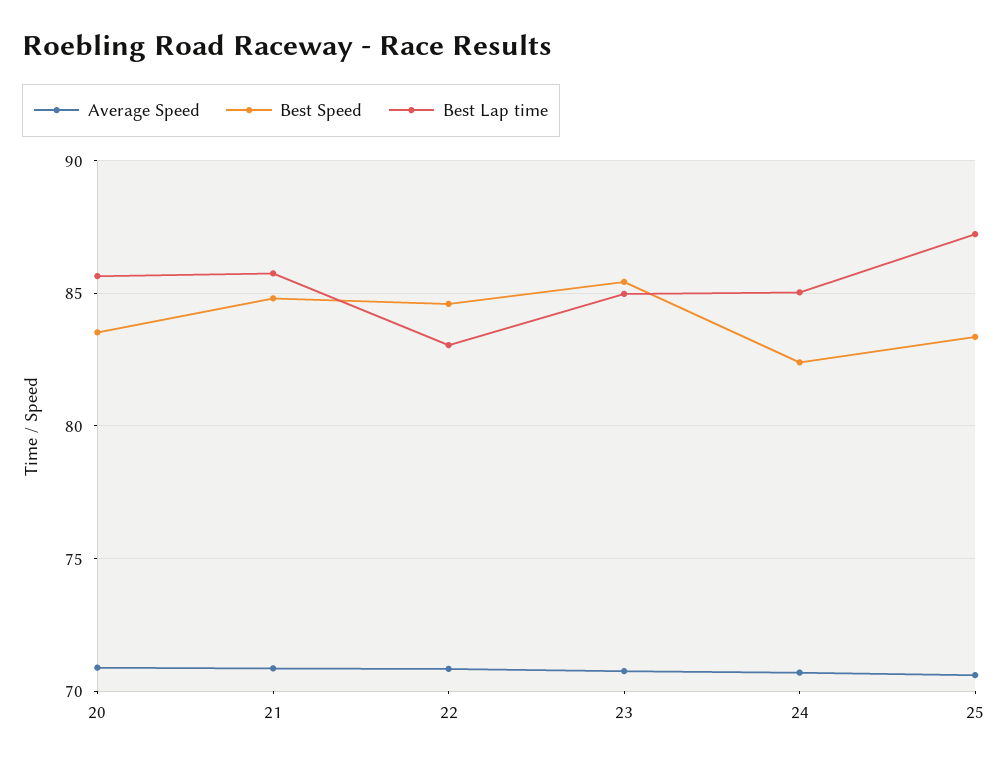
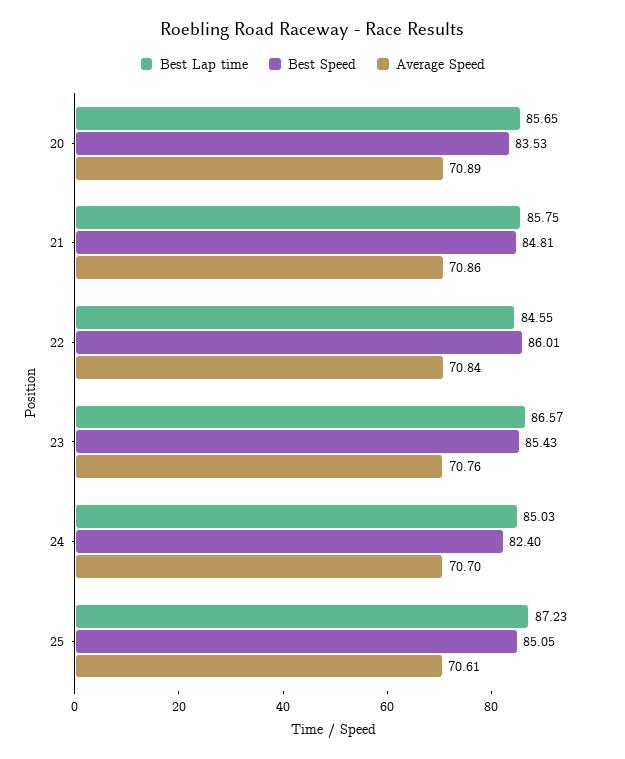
  {
    "Average Speed": {
      "20": 70.89,
      "21": 70.86,
      "22": 70.84,
      "23": 70.76,
      "24": 70.7,
      "25": 70.61
    },
    "Best Speed": {
      "20": 83.53,
      "21": 84.81,
-     "22": 84.5,
+     "22": 86.01,
      "23": 85.43,
      "24": 82.4,
-     "25": 83.5
+     "25": 85.05
    },
    "Best Lap time": {
      "20": 85.65,
      "21": 85.75,
-     "22": 83,
+     "22": 84.55,
-     "23": 85,
+     "23": 86.57,
      "24": 85.03,
      "25": 87.23
    }
  }

